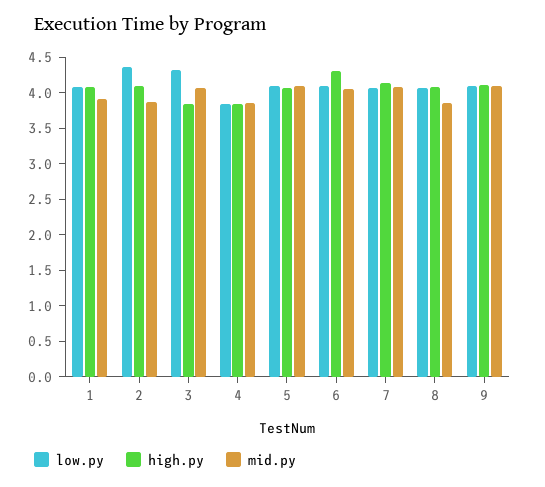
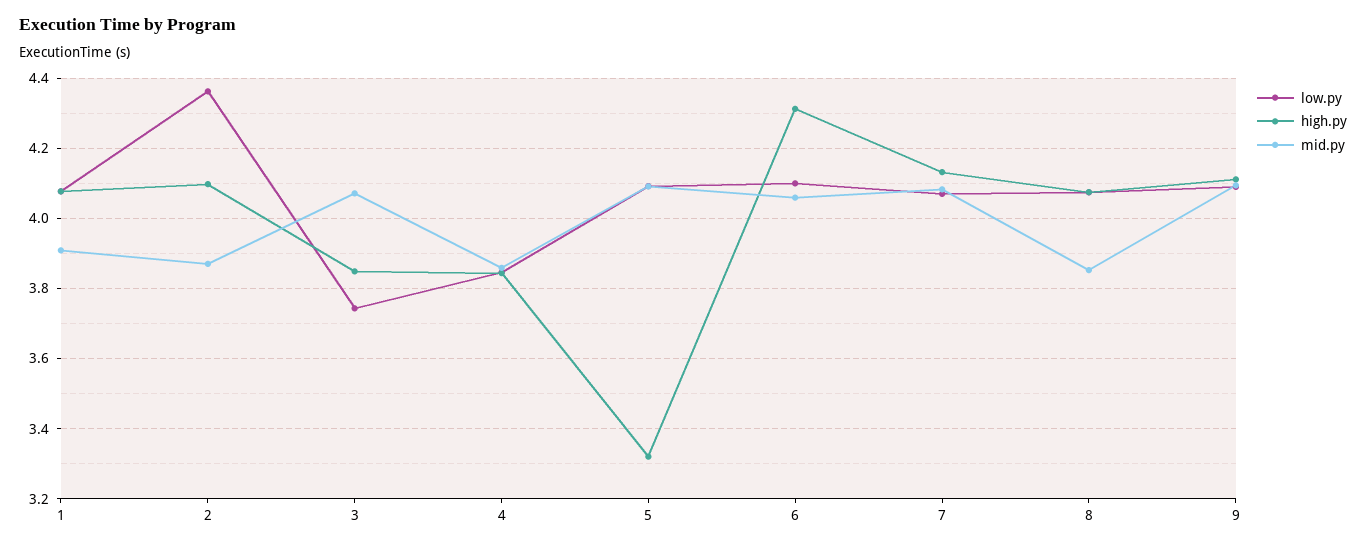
  {
    "low.py": {
      "1": 4.08,
      "2": 4.36,
-     "3": 4.25,
+     "3": 3.74,
      "4": 3.84,
      "5": 4.1,
      "6": 4.1,
      "7": 4.08,
      "8": 4.08,
      "9": 4.1
    },
    "high.py": {
      "1": 4.08,
      "2": 4.1,
      "3": 3.84,
      "4": 3.84,
-     "5": 4,
+     "5": 3.32,
      "6": 4.32,
      "7": 4.14,
      "8": 4.08,
      "9": 4.12
    },
    "mid.py": {
      "1": 3.9,
      "2": 3.88,
      "3": 4.08,
      "4": 3.86,
      "5": 4.1,
      "6": 4.06,
      "7": 4.08,
      "8": 3.86,
      "9": 4.1
    }
  }

